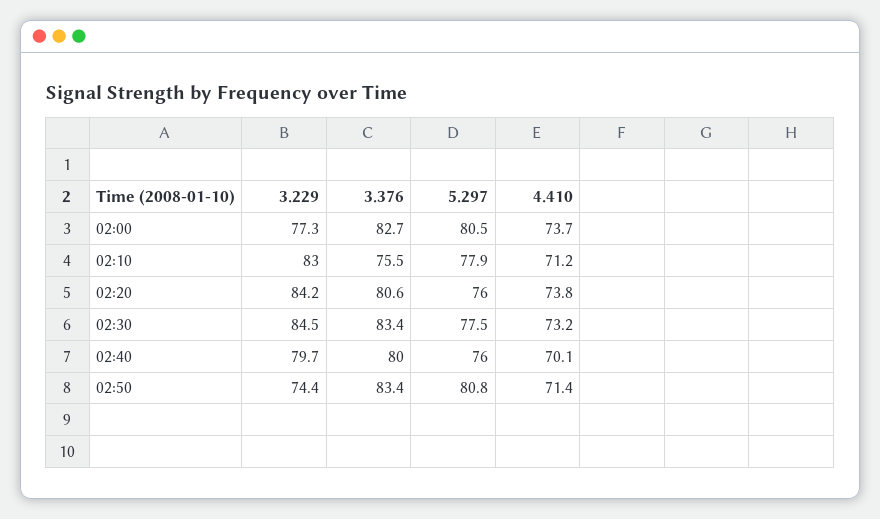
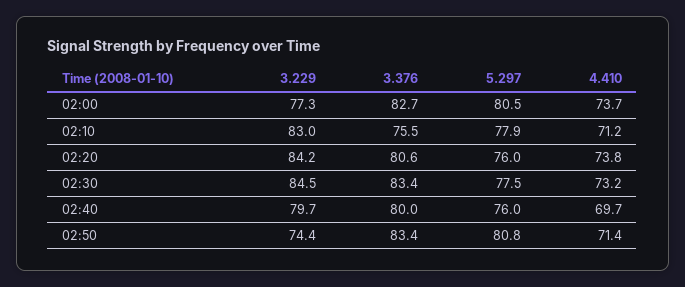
  {
    "3.229": {
      "02:00": 77.3,
      "02:10": 83,
      "02:20": 84.2,
      "02:30": 84.5,
      "02:40": 79.7,
      "02:50": 74.4
    },
    "3.376": {
      "02:00": 82.7,
      "02:10": 75.5,
      "02:20": 80.6,
      "02:30": 83.4,
      "02:40": 80,
      "02:50": 83.4
    },
    "5.297": {
      "02:00": 80.5,
      "02:10": 77.9,
      "02:20": 76,
      "02:30": 77.5,
      "02:40": 76,
      "02:50": 80.8
    },
    "4.410": {
      "02:00": 73.7,
      "02:10": 71.2,
      "02:20": 73.8,
      "02:30": 73.2,
-     "02:40": 70.1,
+     "02:40": 69.7,
      "02:50": 71.4
    }
  }

